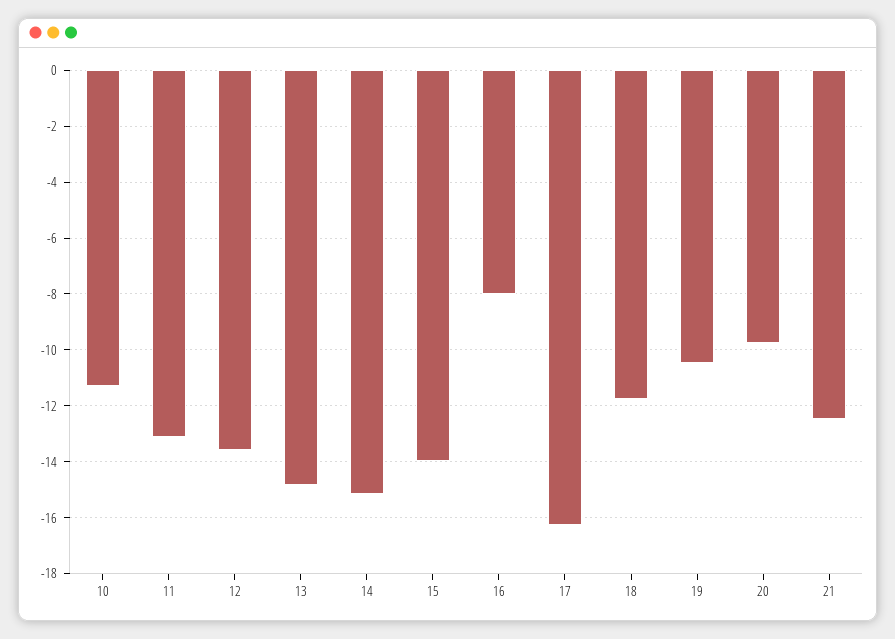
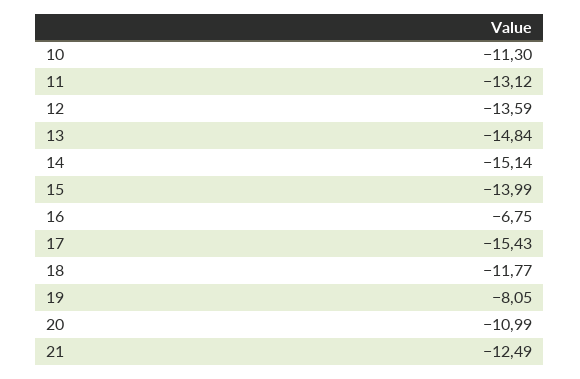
  {
    "10": -11.3,
    "11": -13.12,
    "12": -13.59,
    "13": -14.84,
    "14": -15.14,
    "15": -13.99,
-   "16": -8,
+   "16": -6.75,
-   "17": -16.25,
+   "17": -15.43,
    "18": -11.77,
-   "19": -10.5,
+   "19": -8.05,
-   "20": -9.75,
+   "20": -10.99,
    "21": -12.49
  }

